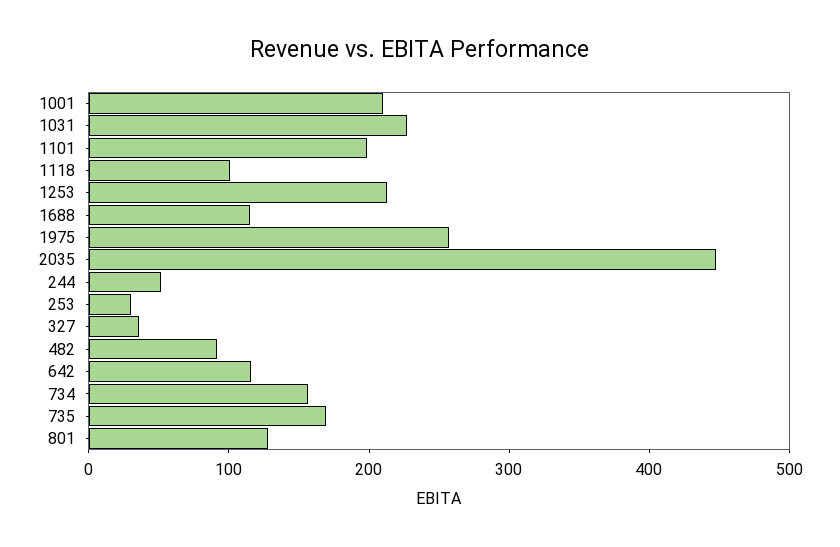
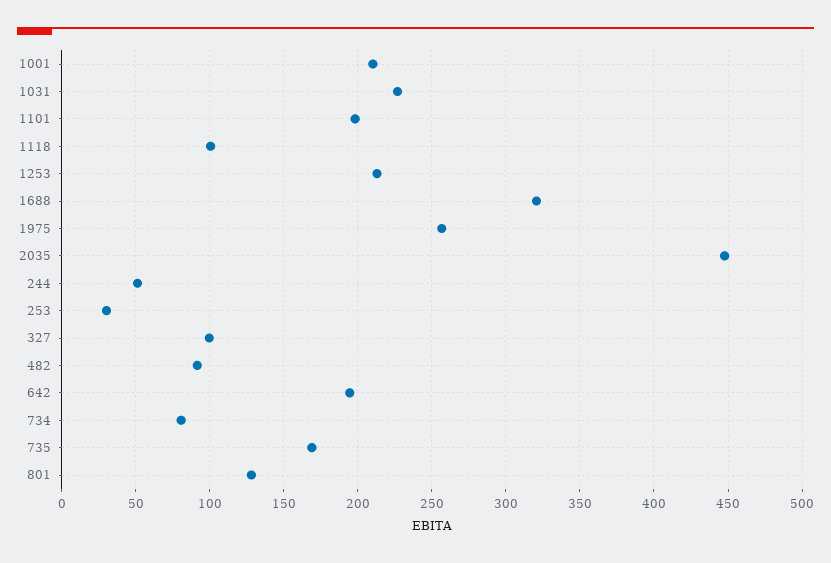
  {
    "1001": 210,
    "1031": 225,
    "1101": 200,
    "1118": 100,
    "1253": 215,
-   "1688": 120,
+   "1688": 320,
    "1975": 255,
    "2035": 450,
    "244": 50,
    "253": 30,
-   "327": 40,
+   "327": 100,
    "482": 90,
-   "642": 120,
+   "642": 195,
-   "734": 160,
+   "734": 80,
    "735": 170,
    "801": 130
  }

